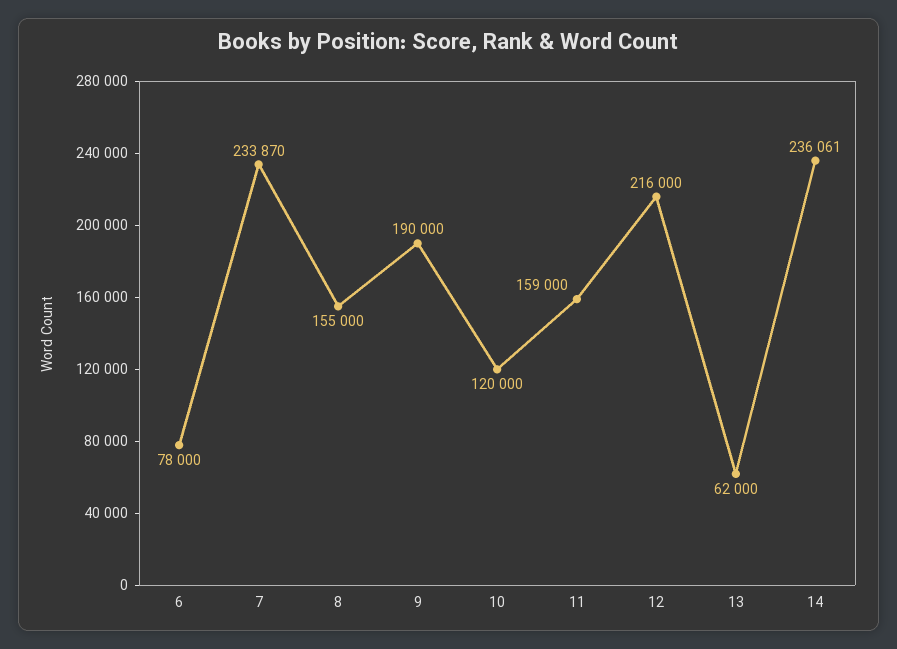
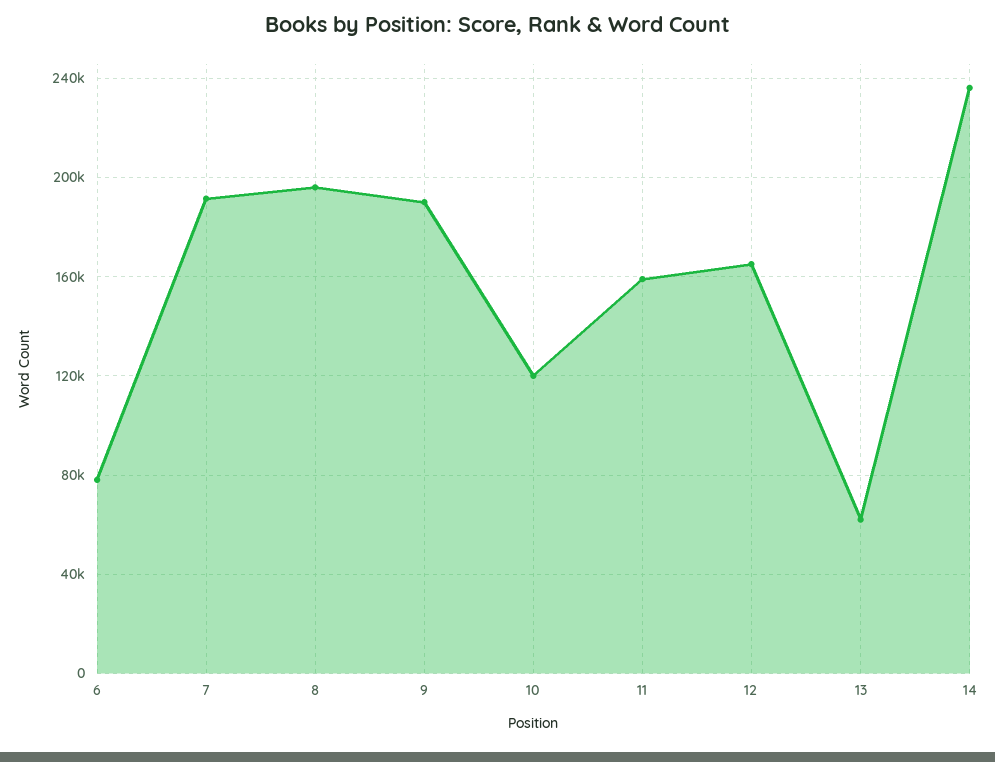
  {
    "6": 78000,
-   "7": 233870,
+   "7": 190000,
-   "8": 155000,
+   "8": 195000,
    "9": 190000,
    "10": 120000,
    "11": 159000,
-   "12": 216000,
+   "12": 165000,
    "13": 62000,
    "14": 236061
  }

